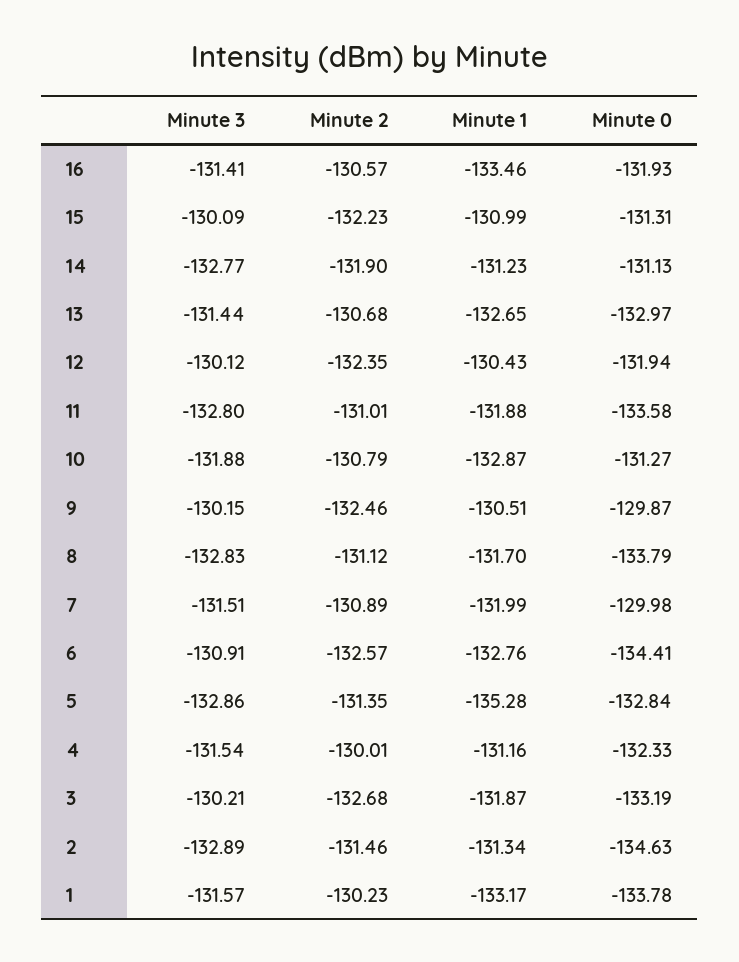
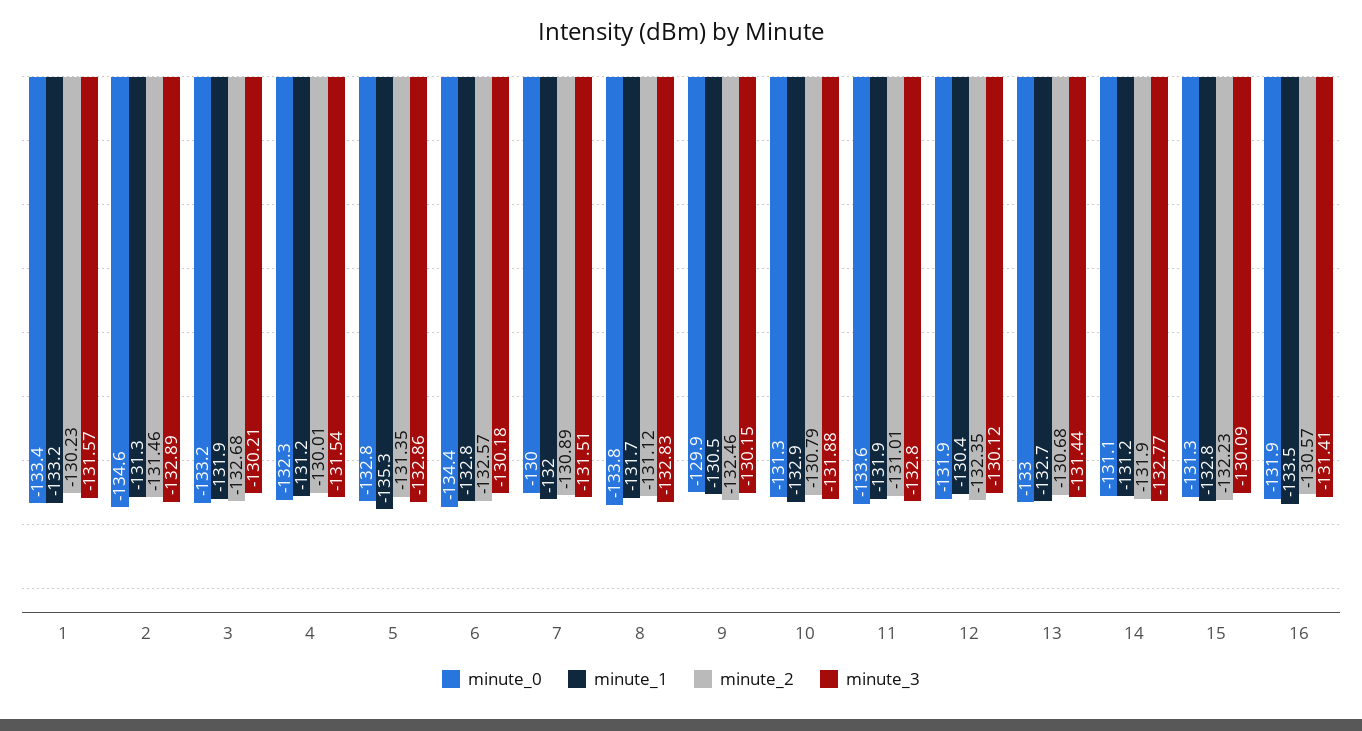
  {
    "Minute 3": {
      "16": -131.41,
      "15": -130.09,
      "14": -132.77,
      "13": -131.44,
      "12": -130.12,
      "11": -132.8,
      "10": -131.88,
      "9": -130.15,
      "8": -132.83,
      "7": -131.51,
-     "6": -130.91,
+     "6": -130.18,
      "5": -132.86,
      "4": -131.54,
      "3": -130.21,
      "2": -132.89,
      "1": -131.57
    },
    "Minute 2": {
      "16": -130.57,
      "15": -132.23,
      "14": -131.9,
      "13": -130.68,
      "12": -132.35,
      "11": -131.01,
      "10": -130.79,
      "9": -132.46,
      "8": -131.12,
      "7": -130.89,
      "6": -132.57,
      "5": -131.35,
      "4": -130.01,
      "3": -132.68,
      "2": -131.46,
      "1": -130.23
    },
    "Minute 1": {
      "16": -133.46,
-     "15": -130.99,
+     "15": -132.8,
      "14": -131.23,
      "13": -132.65,
      "12": -130.43,
      "11": -131.88,
      "10": -132.87,
      "9": -130.51,
      "8": -131.7,
      "7": -131.99,
      "6": -132.76,
      "5": -135.28,
      "4": -131.16,
      "3": -131.87,
      "2": -131.34,
      "1": -133.17
    },
    "Minute 0": {
      "16": -131.93,
      "15": -131.31,
      "14": -131.13,
      "13": -132.97,
      "12": -131.94,
      "11": -133.58,
      "10": -131.27,
      "9": -129.87,
      "8": -133.79,
      "7": -129.98,
      "6": -134.41,
      "5": -132.84,
      "4": -132.33,
      "3": -133.19,
      "2": -134.63,
-     "1": -133.78
+     "1": -133.4
    }
  }

